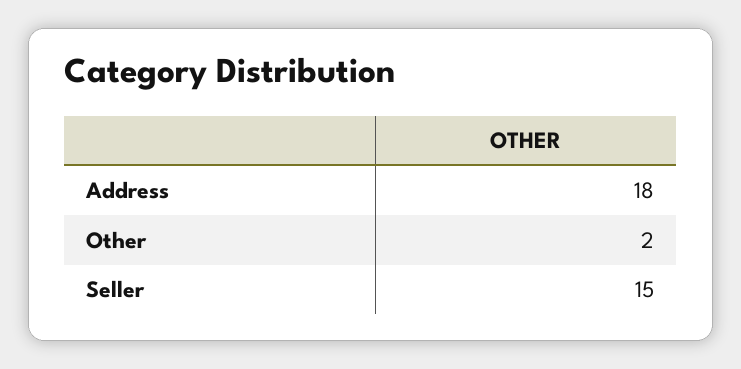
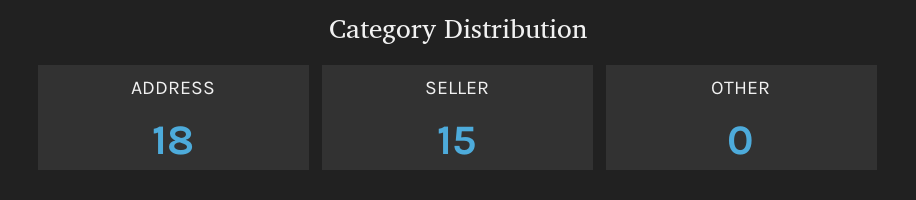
  {
    "Address": 18,
-   "Other": 2,
+   "Other": 0,
    "Seller": 15
  }

